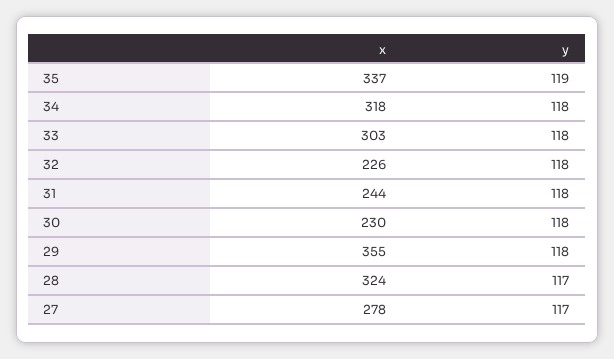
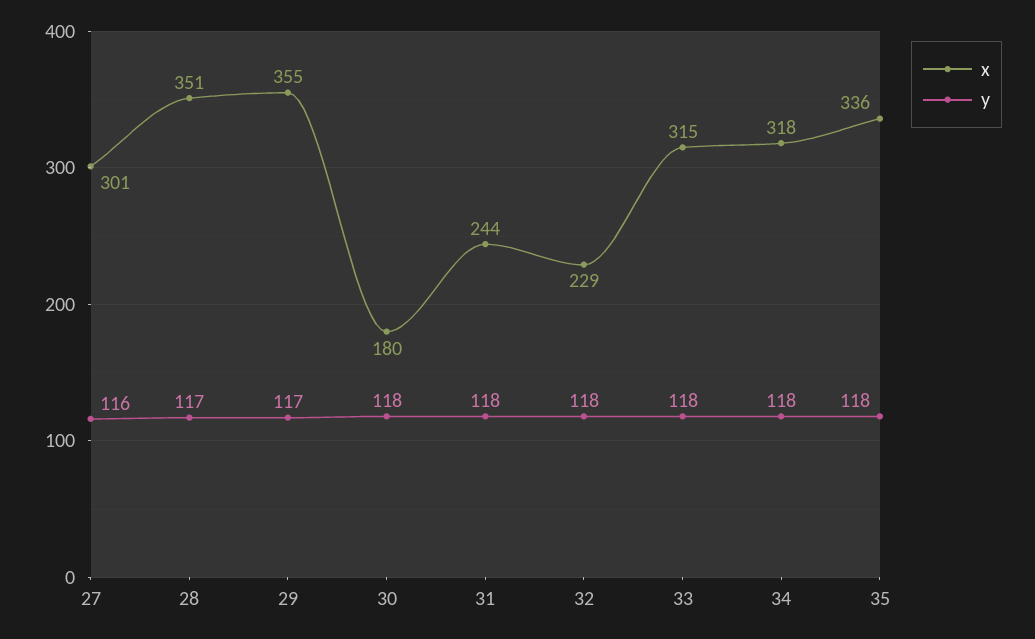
  {
    "x": {
-     "35": 337,
+     "35": 336,
      "34": 318,
-     "33": 303,
+     "33": 315,
-     "32": 226,
+     "32": 229,
      "31": 244,
-     "30": 230,
+     "30": 180,
      "29": 355,
-     "28": 324,
+     "28": 351,
-     "27": 278
+     "27": 301
    },
    "y": {
-     "35": 119,
+     "35": 118,
      "34": 118,
      "33": 118,
      "32": 118,
      "31": 118,
      "30": 118,
-     "29": 118,
+     "29": 117,
      "28": 117,
-     "27": 117
+     "27": 116
    }
  }

